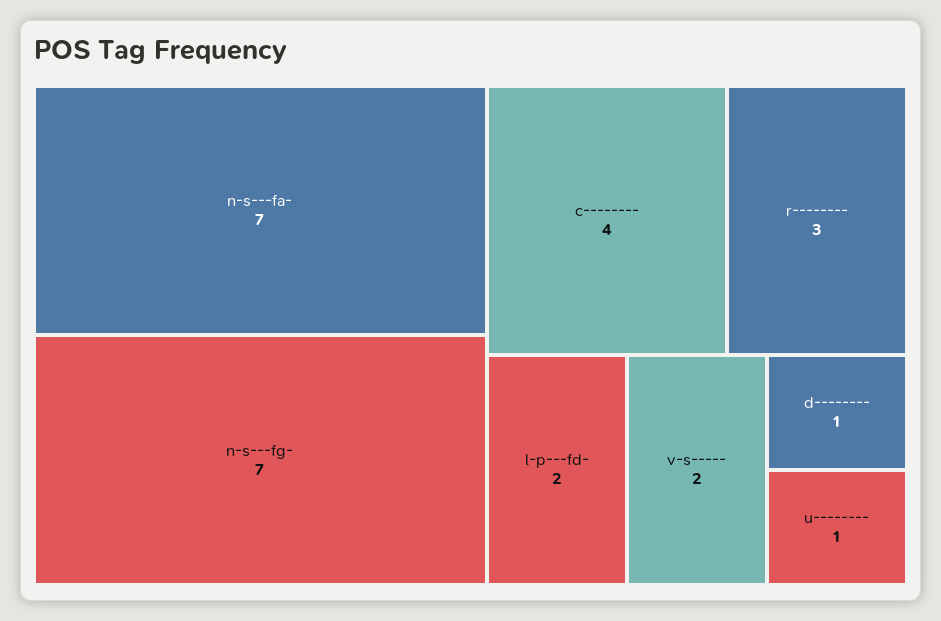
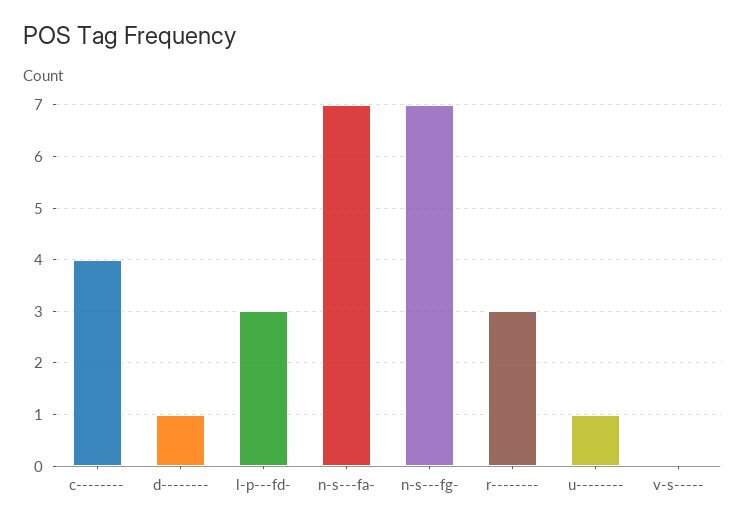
  {
    "n-s---fa-": 7,
    "n-s---fg-": 7,
    "c--------": 4,
    "r--------": 3,
-   "l-p---fd-": 2,
+   "l-p---fd-": 3,
-   "v-s-----": 2,
+   "v-s-----": 0,
    "d--------": 1,
    "u--------": 1
  }

